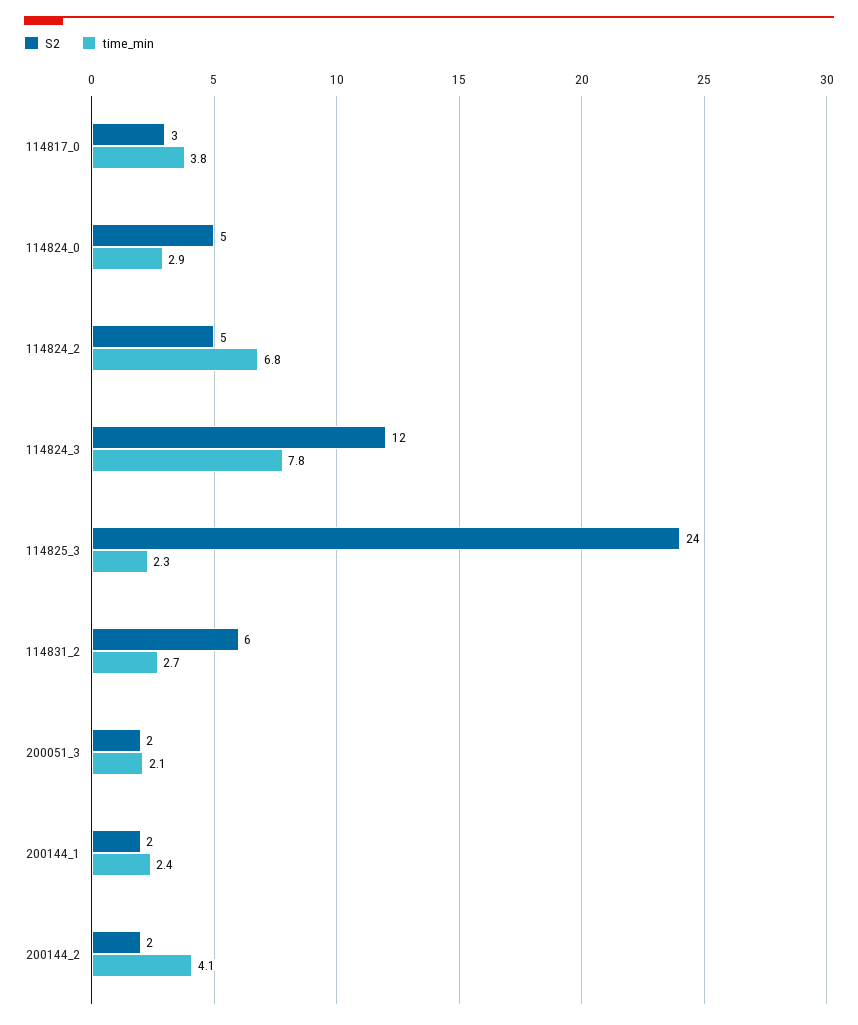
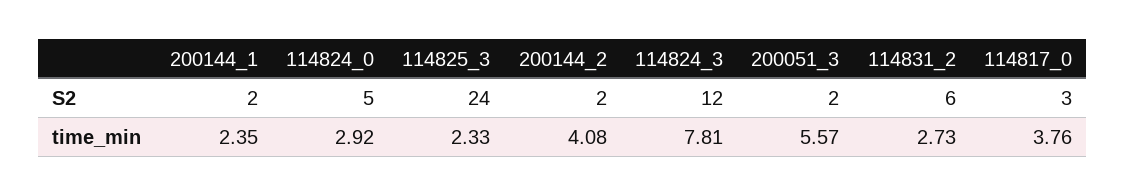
  {
    "S2": {
      "114817_0": 3,
      "114824_0": 5,
-     "114824_2": 5,
      "114824_3": 12,
      "114825_3": 24,
      "114831_2": 6,
      "200051_3": 2,
      "200144_1": 2,
      "200144_2": 2
    },
    "time_min": {
      "114817_0": 3.76,
      "114824_0": 2.92,
-     "114824_2": 6.8,
      "114824_3": 7.81,
      "114825_3": 2.33,
      "114831_2": 2.73,
-     "200051_3": 2.1,
+     "200051_3": 5.57,
      "200144_1": 2.35,
      "200144_2": 4.08
    }
  }

